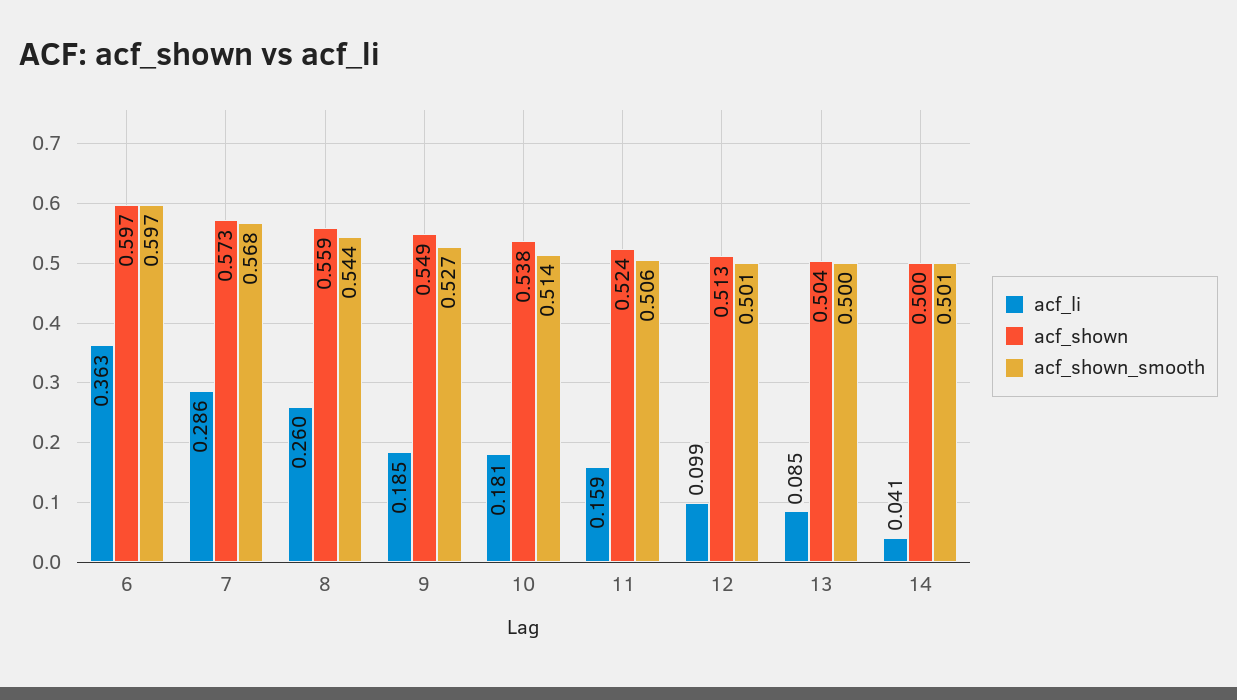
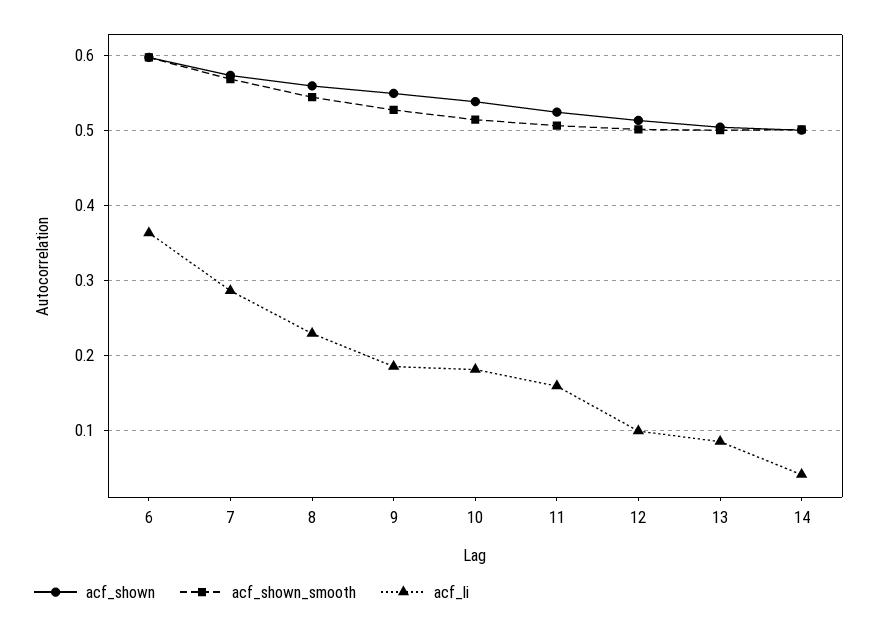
  {
    "acf_li": {
      "6": 0.363,
      "7": 0.286,
-     "8": 0.26,
+     "8": 0.23,
      "9": 0.185,
      "10": 0.181,
      "11": 0.159,
      "12": 0.099,
      "13": 0.085,
      "14": 0.041
    },
    "acf_shown": {
      "6": 0.597,
      "7": 0.573,
      "8": 0.559,
      "9": 0.549,
      "10": 0.538,
      "11": 0.524,
      "12": 0.513,
      "13": 0.504,
      "14": 0.5
    },
    "acf_shown_smooth": {
      "6": 0.597,
      "7": 0.568,
      "8": 0.544,
      "9": 0.527,
      "10": 0.514,
      "11": 0.506,
      "12": 0.501,
      "13": 0.5,
      "14": 0.501
    }
  }

